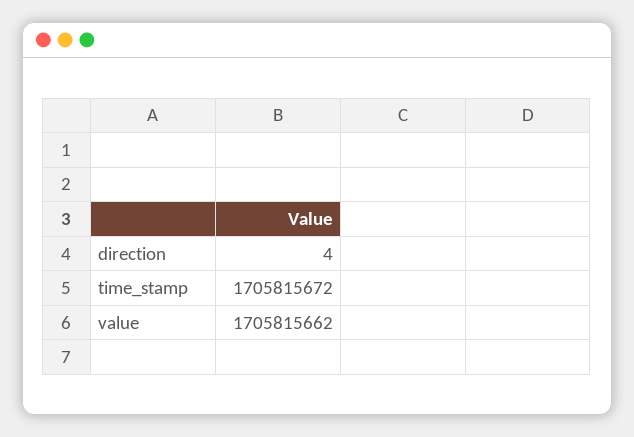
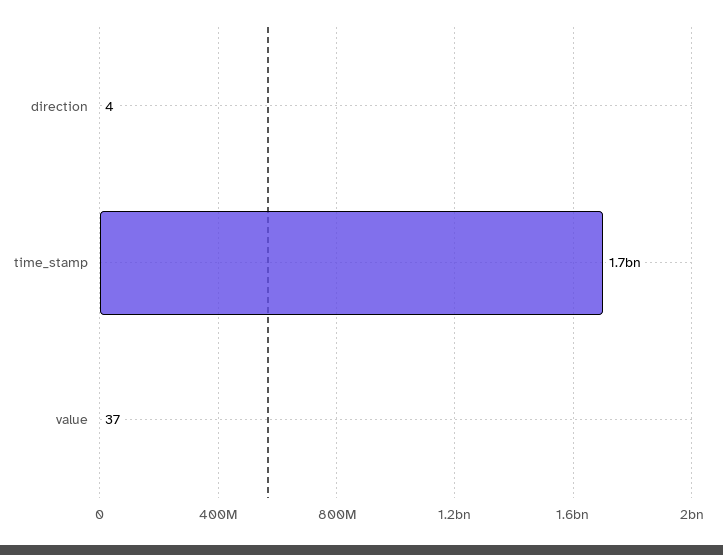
  {
    "direction": 4,
    "time_stamp": 1705815672,
-   "value": 1705815662
+   "value": 37
  }

